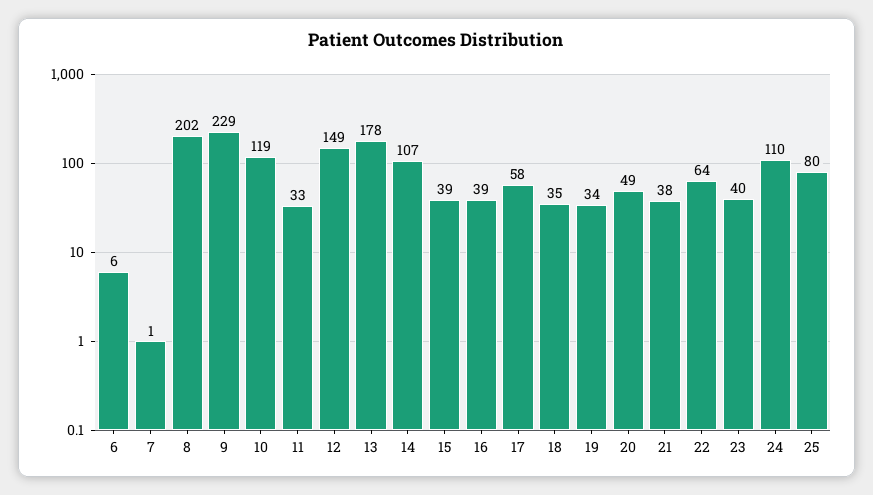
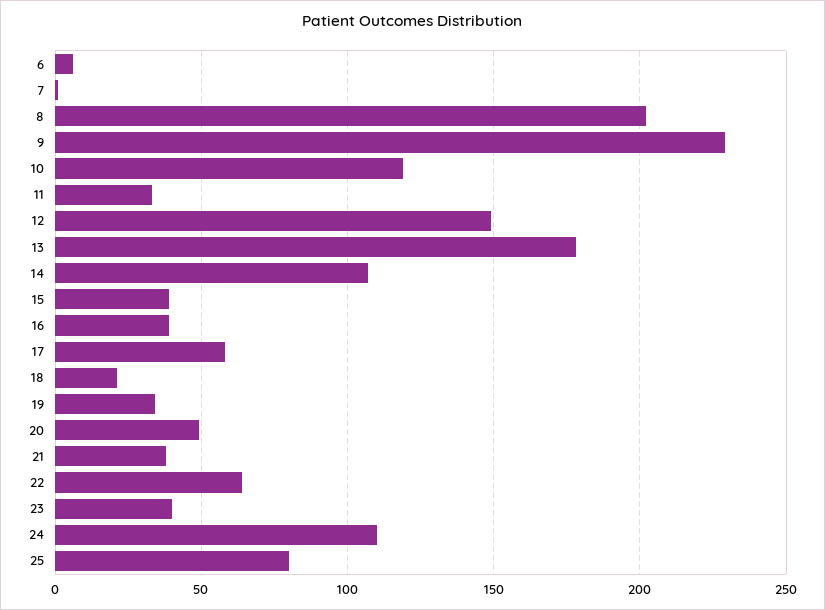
  {
    "6": 6,
    "7": 1,
    "8": 202,
    "9": 229,
    "10": 119,
    "11": 33,
    "12": 149,
    "13": 178,
    "14": 107,
    "15": 39,
    "16": 39,
    "17": 58,
-   "18": 35,
+   "18": 20,
    "19": 34,
    "20": 49,
    "21": 38,
    "22": 64,
    "23": 40,
    "24": 110,
    "25": 80
  }

